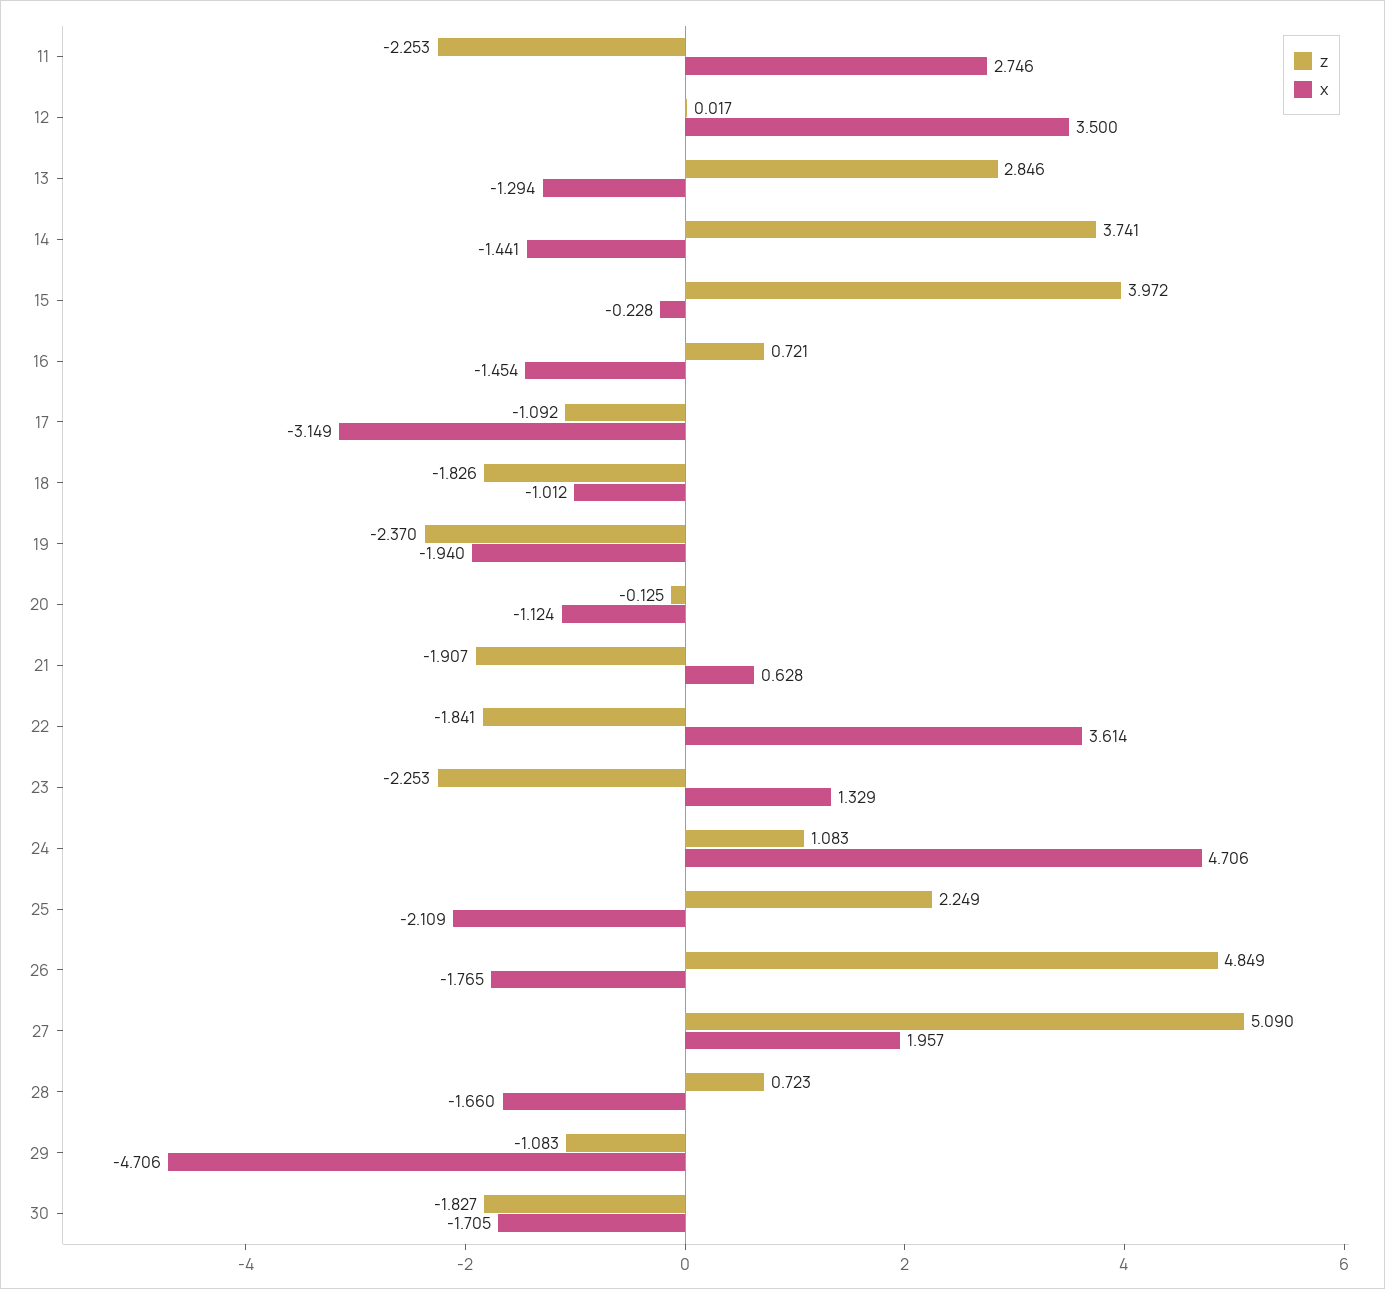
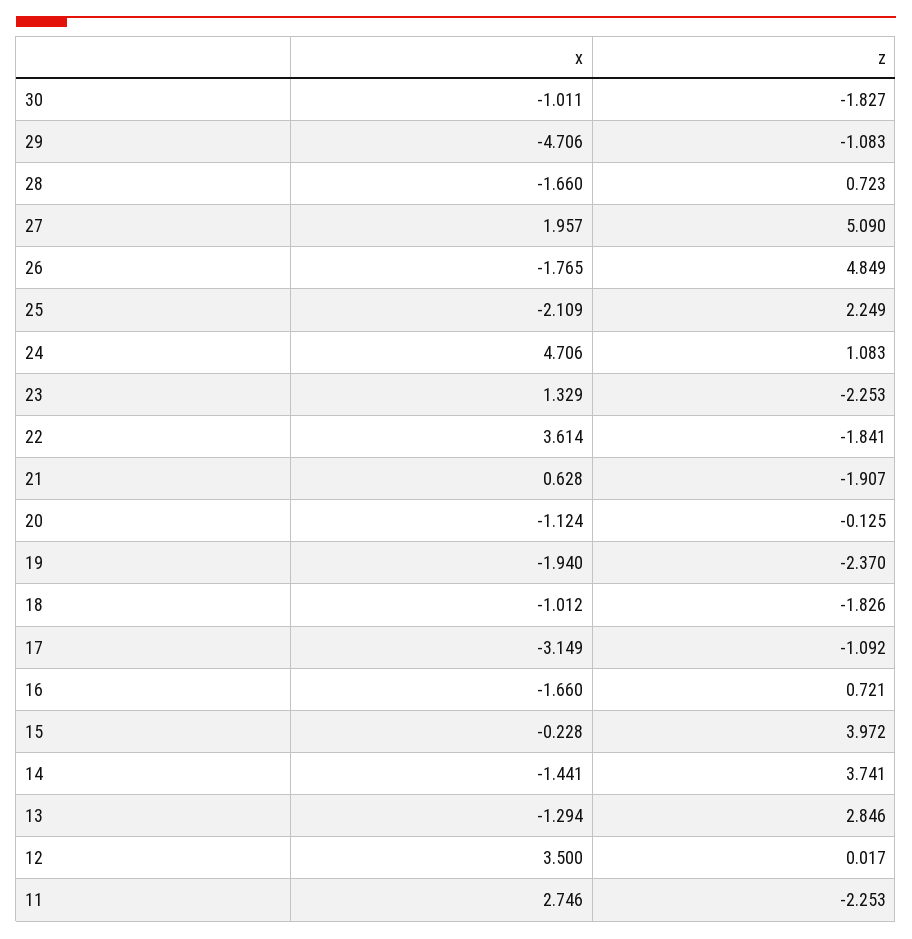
  {
    "z": {
      "11": -2.253,
      "12": 0.017,
      "13": 2.846,
      "14": 3.741,
      "15": 3.972,
      "16": 0.721,
      "17": -1.092,
      "18": -1.826,
      "19": -2.37,
      "20": -0.125,
      "21": -1.907,
      "22": -1.841,
      "23": -2.253,
      "24": 1.083,
      "25": 2.249,
      "26": 4.849,
      "27": 5.09,
      "28": 0.723,
      "29": -1.083,
      "30": -1.827
    },
    "x": {
      "11": 2.746,
      "12": 3.5,
      "13": -1.294,
      "14": -1.441,
      "15": -0.228,
-     "16": -1.454,
+     "16": -1.66,
      "17": -3.149,
      "18": -1.012,
      "19": -1.94,
      "20": -1.124,
      "21": 0.628,
      "22": 3.614,
      "23": 1.329,
      "24": 4.706,
      "25": -2.109,
      "26": -1.765,
      "27": 1.957,
      "28": -1.66,
      "29": -4.706,
-     "30": -1.705
+     "30": -1.011
    }
  }

